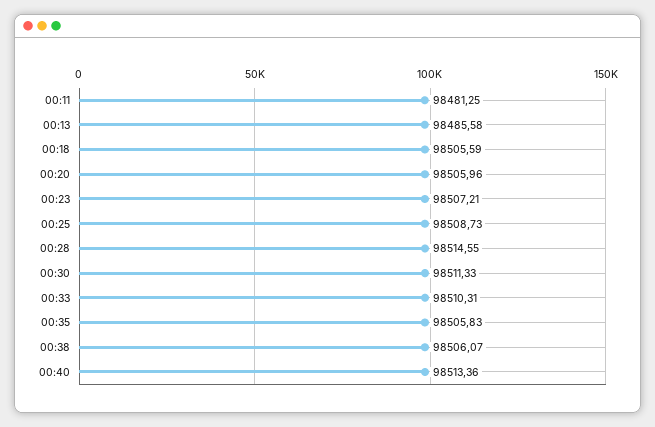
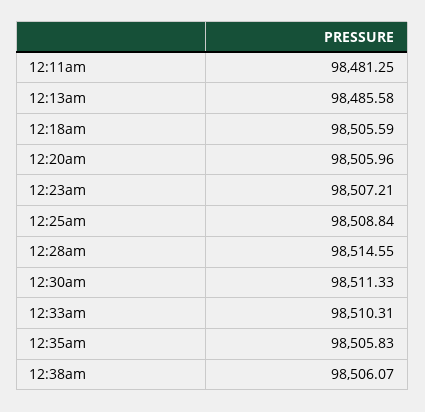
  {
    "00:11": 98481.25,
    "00:13": 98485.58,
    "00:18": 98505.59,
    "00:20": 98505.96,
    "00:23": 98507.21,
-   "00:25": 98508.73,
+   "00:25": 98508.84,
    "00:28": 98514.55,
    "00:30": 98511.33,
    "00:33": 98510.31,
    "00:35": 98505.83,
-   "00:38": 98506.07,
+   "00:38": 98506.07
-   "00:40": 98513.36
  }

